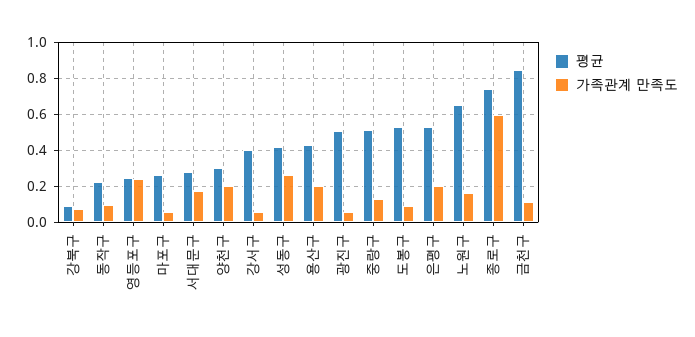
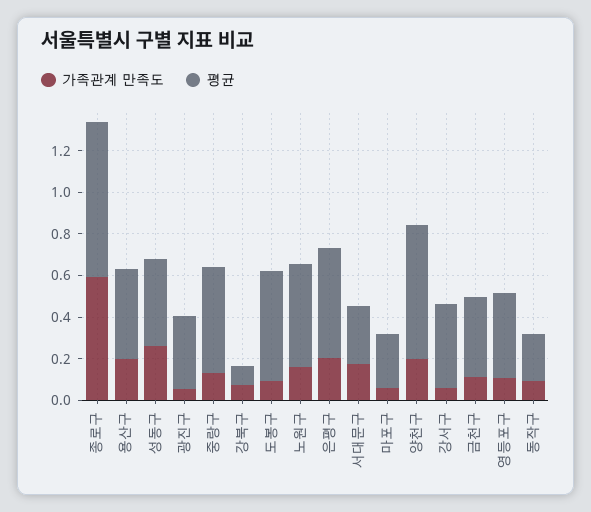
  {
    "평균": {
      "강북구": 0.1,
      "동작구": 0.2,
-     "영등포구": 0.25,
+     "영등포구": 0.4,
      "마포구": 0.25,
      "서대문구": 0.3,
-     "양천구": 0.3,
+     "양천구": 0.65,
      "강서구": 0.4,
      "성동구": 0.4,
      "용산구": 0.45,
-     "광진구": 0.5,
+     "광진구": 0.35,
      "중랑구": 0.5,
      "도봉구": 0.55,
      "은평구": 0.55,
-     "노원구": 0.65,
+     "노원구": 0.5,
      "종로구": 0.75,
-     "금천구": 0.85
+     "금천구": 0.4
    },
    "가족관계 만족도": {
      "강북구": 0.05,
      "동작구": 0.1,
-     "영등포구": 0.25,
+     "영등포구": 0.1,
      "마포구": 0.05,
      "서대문구": 0.15,
      "양천구": 0.2,
      "강서구": 0.05,
      "성동구": 0.25,
      "용산구": 0.2,
      "광진구": 0.05,
      "중랑구": 0.15,
      "도봉구": 0.1,
      "은평구": 0.2,
      "노원구": 0.15,
      "종로구": 0.6,
      "금천구": 0.1
    }
  }

